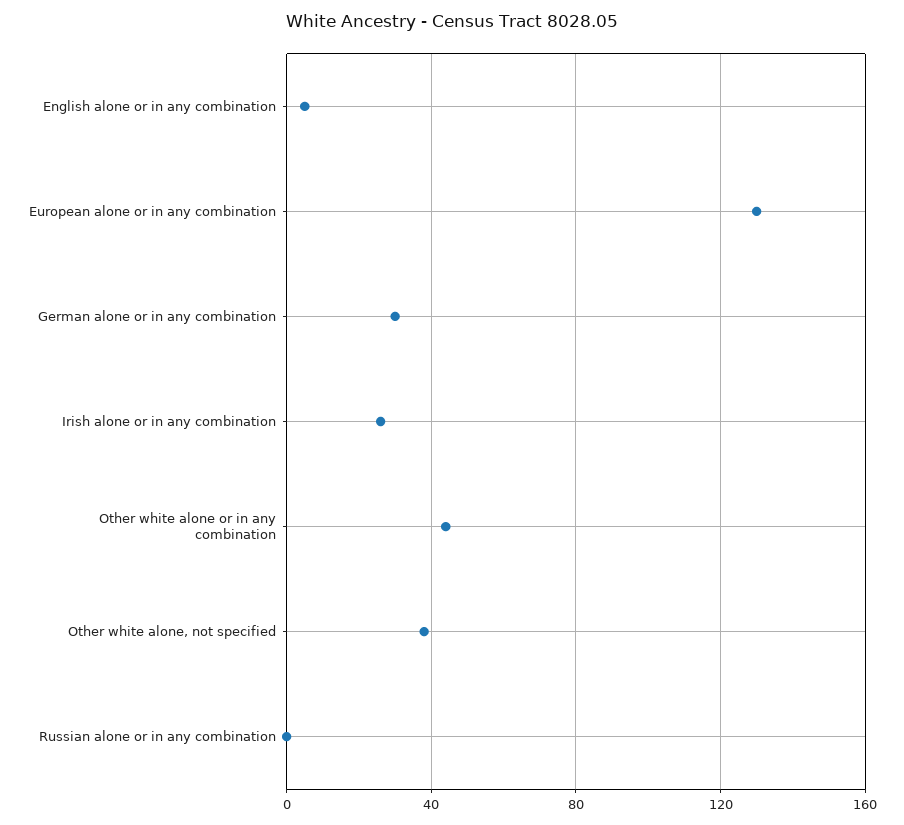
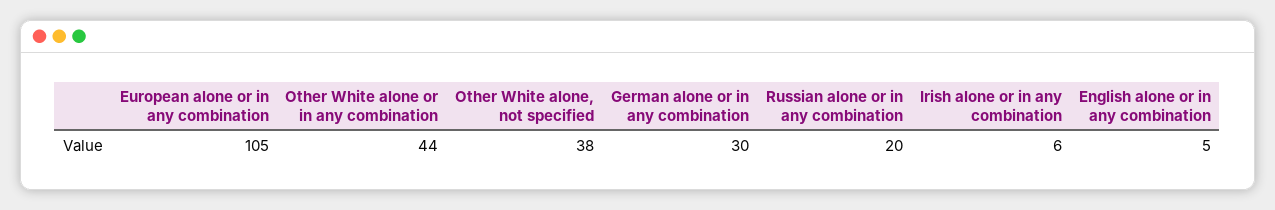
  {
    "English alone or in any combination": 5,
-   "European alone or in any combination": 130,
+   "European alone or in any combination": 105,
    "German alone or in any combination": 30,
-   "Irish alone or in any combination": 25,
+   "Irish alone or in any combination": 6,
    "Other white alone or in any combination": 44,
    "Other white alone, not specified": 38,
-   "Russian alone or in any combination": 0
+   "Russian alone or in any combination": 20
  }

